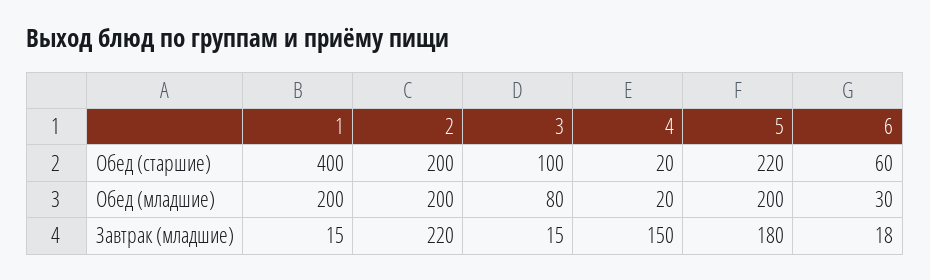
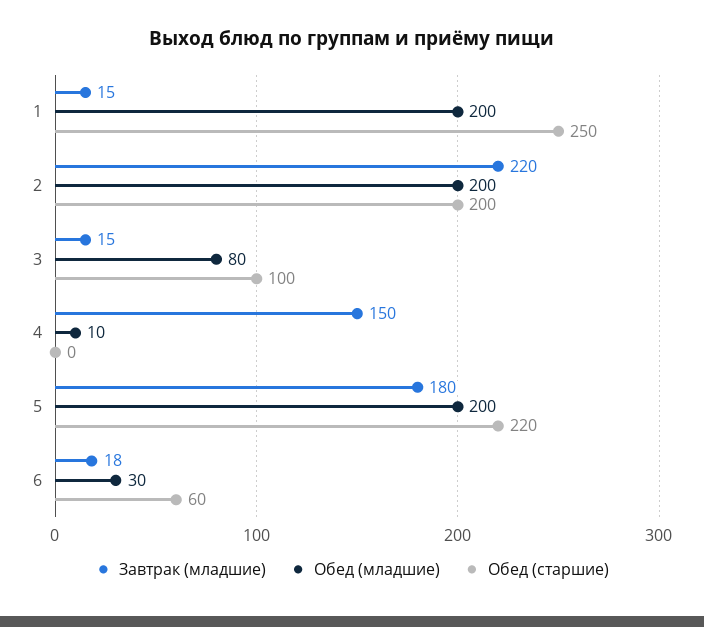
  {
    "Обед (старшие)": {
-     "1": 400,
+     "1": 250,
      "2": 200,
      "3": 100,
-     "4": 20,
+     "4": 0,
      "5": 220,
      "6": 60
    },
    "Обед (младшие)": {
      "1": 200,
      "2": 200,
      "3": 80,
-     "4": 20,
+     "4": 10,
      "5": 200,
      "6": 30
    },
    "Завтрак (младшие)": {
      "1": 15,
      "2": 220,
      "3": 15,
      "4": 150,
      "5": 180,
      "6": 18
    }
  }

